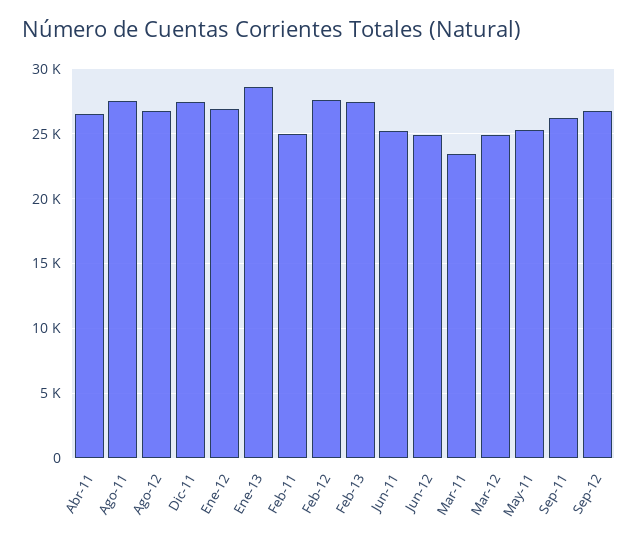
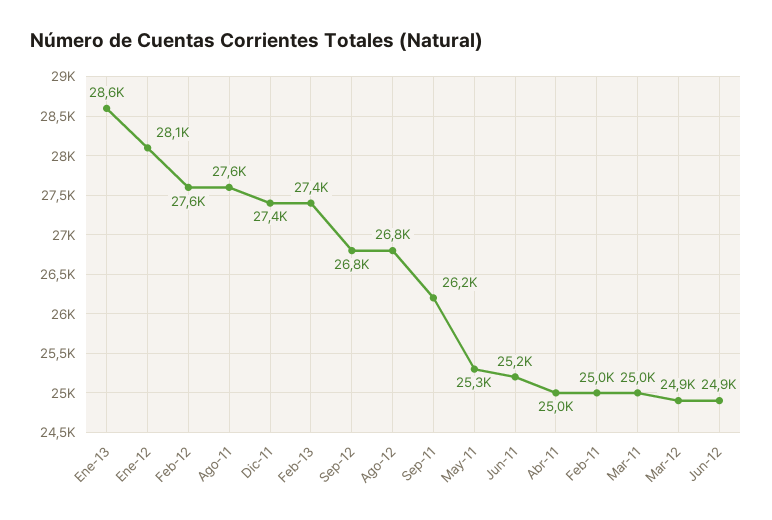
  {
-   "Abr-11": 26500,
+   "Abr-11": 25000,
    "Ago-11": 27600,
    "Ago-12": 26800,
    "Dic-11": 27400,
-   "Ene-12": 27000,
+   "Ene-12": 28100,
    "Ene-13": 28600,
    "Feb-11": 25000,
    "Feb-12": 27600,
    "Feb-13": 27400,
    "Jun-11": 25200,
    "Jun-12": 24900,
-   "Mar-11": 23500,
+   "Mar-11": 25000,
    "Mar-12": 24900,
    "May-11": 25300,
    "Sep-11": 26200,
    "Sep-12": 26800
  }

